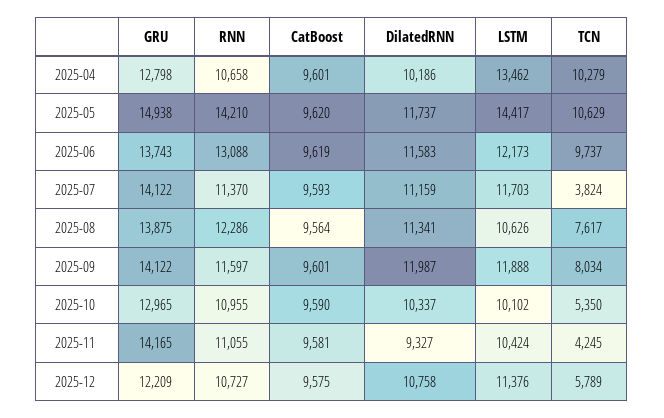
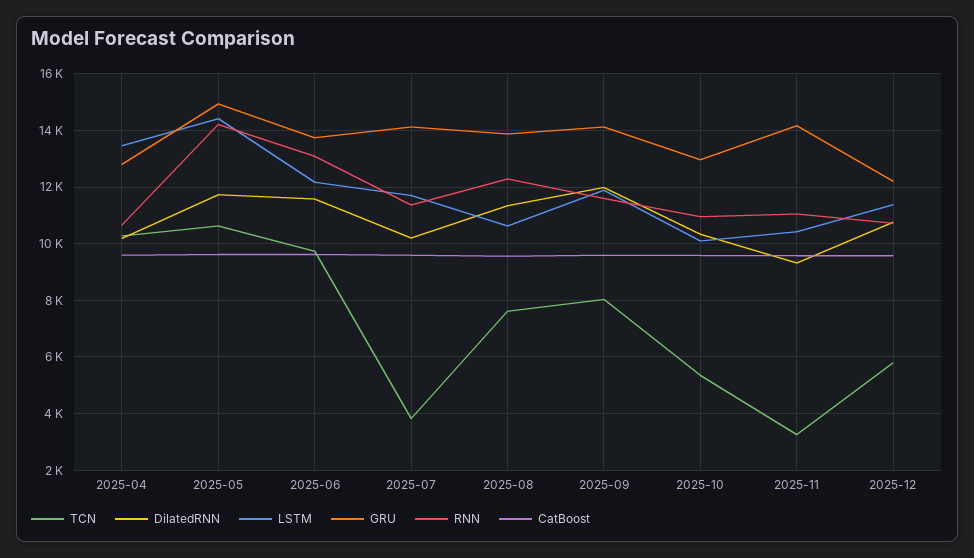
  {
    "GRU": {
      "2025-04": 12798,
      "2025-05": 14938,
      "2025-06": 13743,
      "2025-07": 14122,
      "2025-08": 13875,
      "2025-09": 14122,
      "2025-10": 12965,
      "2025-11": 14165,
      "2025-12": 12209
    },
    "RNN": {
      "2025-04": 10658,
      "2025-05": 14210,
      "2025-06": 13088,
      "2025-07": 11370,
      "2025-08": 12286,
      "2025-09": 11597,
      "2025-10": 10955,
      "2025-11": 11055,
      "2025-12": 10727
    },
    "CatBoost": {
      "2025-04": 9601,
      "2025-05": 9620,
      "2025-06": 9619,
      "2025-07": 9593,
      "2025-08": 9564,
      "2025-09": 9601,
      "2025-10": 9590,
      "2025-11": 9581,
      "2025-12": 9575
    },
    "DilatedRNN": {
      "2025-04": 10186,
      "2025-05": 11737,
      "2025-06": 11583,
-     "2025-07": 11159,
+     "2025-07": 10250,
      "2025-08": 11341,
      "2025-09": 11987,
      "2025-10": 10337,
      "2025-11": 9327,
      "2025-12": 10758
    },
    "LSTM": {
      "2025-04": 13462,
      "2025-05": 14417,
      "2025-06": 12173,
      "2025-07": 11703,
      "2025-08": 10626,
      "2025-09": 11888,
      "2025-10": 10102,
      "2025-11": 10424,
      "2025-12": 11376
    },
    "TCN": {
      "2025-04": 10279,
      "2025-05": 10629,
      "2025-06": 9737,
      "2025-07": 3824,
      "2025-08": 7617,
      "2025-09": 8034,
      "2025-10": 5350,
-     "2025-11": 4245,
+     "2025-11": 3250,
      "2025-12": 5789
    }
  }

